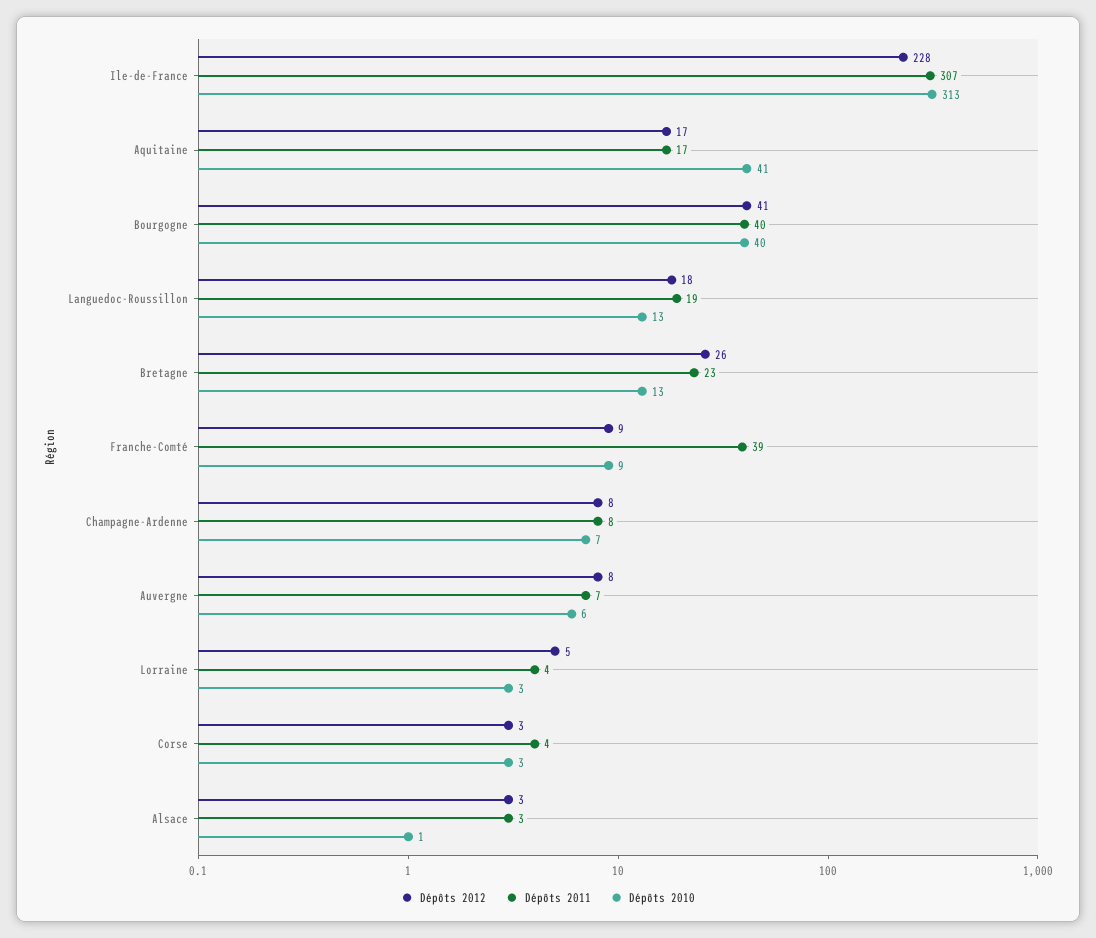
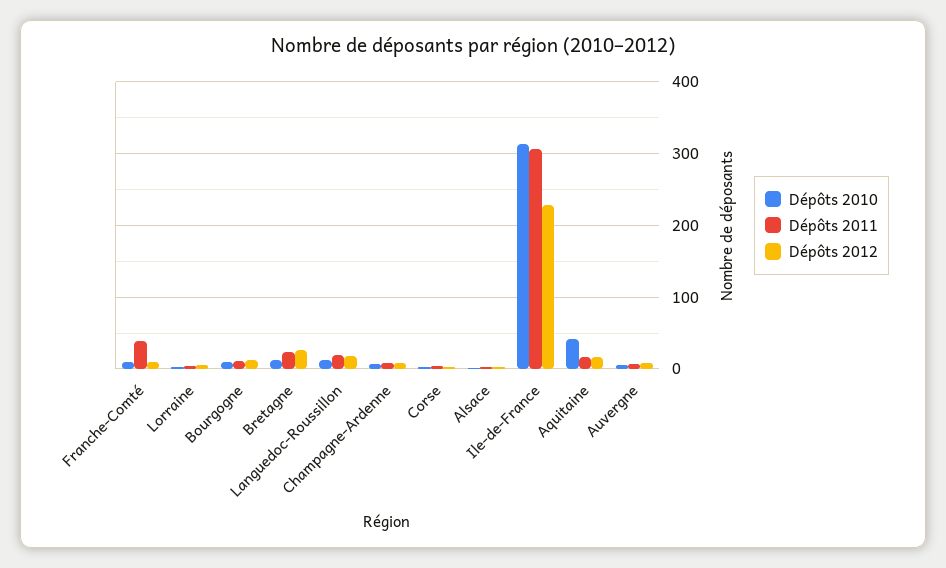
  {
    "Dépôts 2012": {
      "Ile-de-France": 228,
      "Aquitaine": 17,
-     "Bourgogne": 41,
+     "Bourgogne": 10,
      "Languedoc-Roussillon": 18,
      "Bretagne": 26,
      "Franche-Comté": 9,
      "Champagne-Ardenne": 8,
      "Auvergne": 8,
      "Lorraine": 5,
      "Corse": 3,
      "Alsace": 3
    },
    "Dépôts 2011": {
      "Ile-de-France": 307,
      "Aquitaine": 17,
-     "Bourgogne": 40,
+     "Bourgogne": 10,
      "Languedoc-Roussillon": 19,
      "Bretagne": 23,
      "Franche-Comté": 39,
      "Champagne-Ardenne": 8,
      "Auvergne": 7,
      "Lorraine": 4,
      "Corse": 4,
      "Alsace": 3
    },
    "Dépôts 2010": {
      "Ile-de-France": 313,
      "Aquitaine": 41,
-     "Bourgogne": 40,
+     "Bourgogne": 10,
      "Languedoc-Roussillon": 13,
      "Bretagne": 13,
      "Franche-Comté": 9,
      "Champagne-Ardenne": 7,
      "Auvergne": 6,
      "Lorraine": 3,
      "Corse": 3,
      "Alsace": 1
    }
  }

